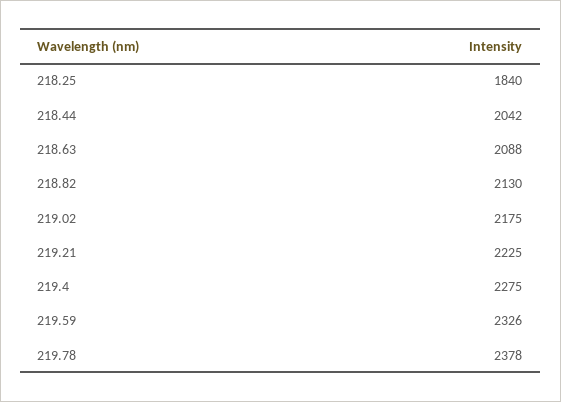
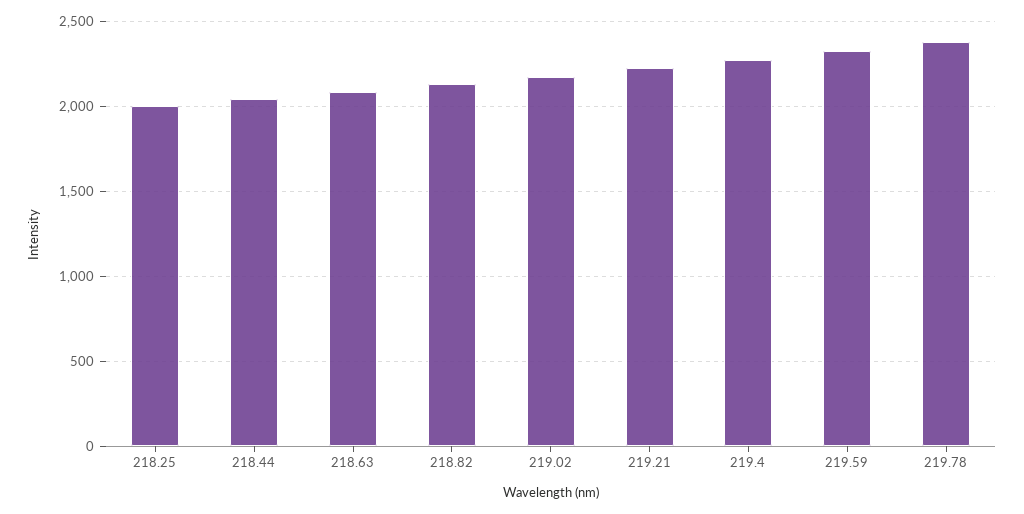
  {
-   "218.25": 1840,
+   "218.25": 2000,
    "218.44": 2042,
    "218.63": 2088,
    "218.82": 2130,
    "219.02": 2175,
    "219.21": 2225,
    "219.4": 2275,
    "219.59": 2326,
    "219.78": 2378
  }

